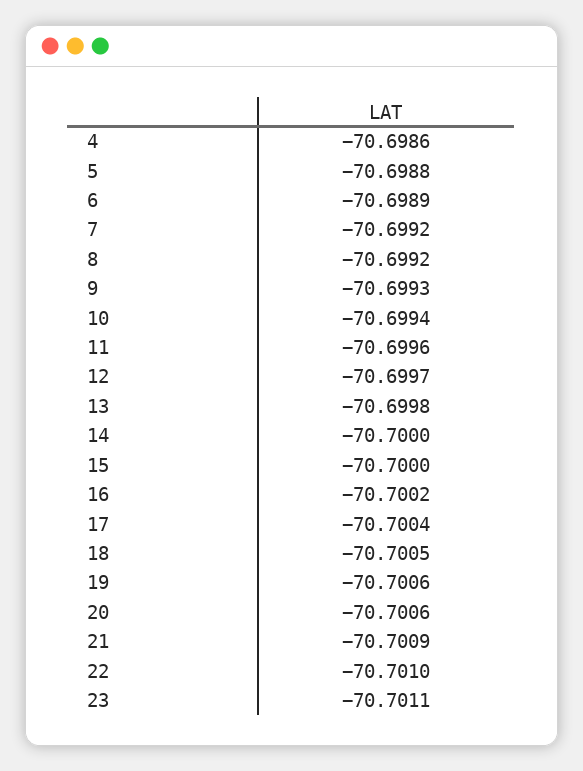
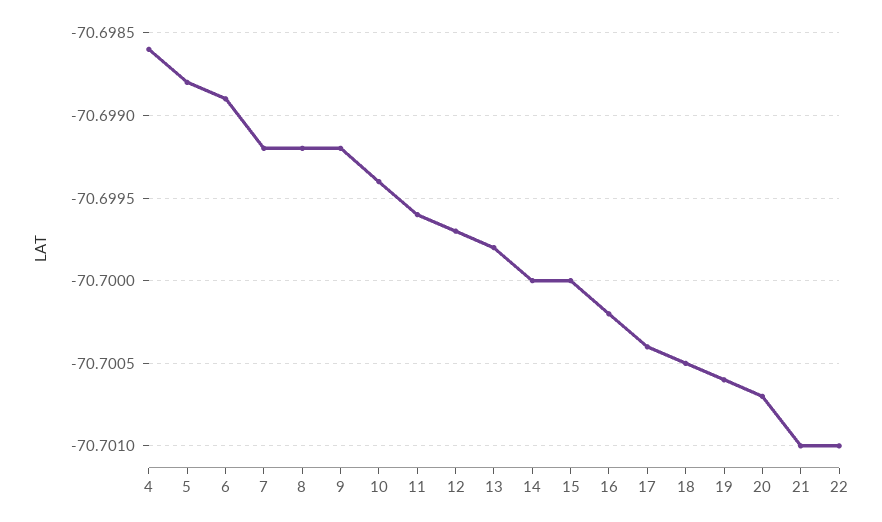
  {
    "4": -70.6986,
    "5": -70.6988,
    "6": -70.6989,
    "7": -70.6992,
    "8": -70.6992,
-   "9": -70.6993,
+   "9": -70.6992,
    "10": -70.6994,
    "11": -70.6996,
    "12": -70.6997,
    "13": -70.6998,
    "14": -70.7,
    "15": -70.7,
    "16": -70.7002,
    "17": -70.7004,
    "18": -70.7005,
    "19": -70.7006,
-   "20": -70.7006,
+   "20": -70.7007,
-   "21": -70.7009,
+   "21": -70.701,
-   "22": -70.701,
+   "22": -70.701
-   "23": -70.7011
  }

